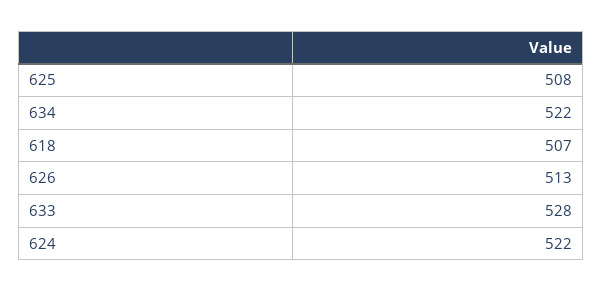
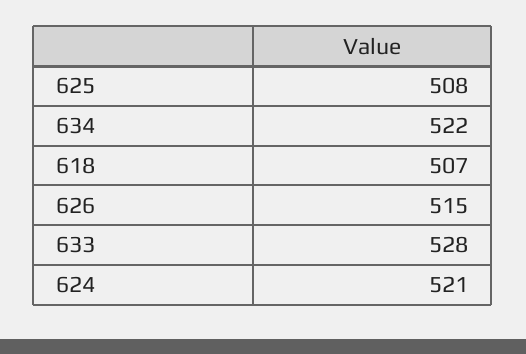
  {
    "625": 508,
    "634": 522,
    "618": 507,
-   "626": 513,
+   "626": 515,
    "633": 528,
-   "624": 522
+   "624": 521
  }

